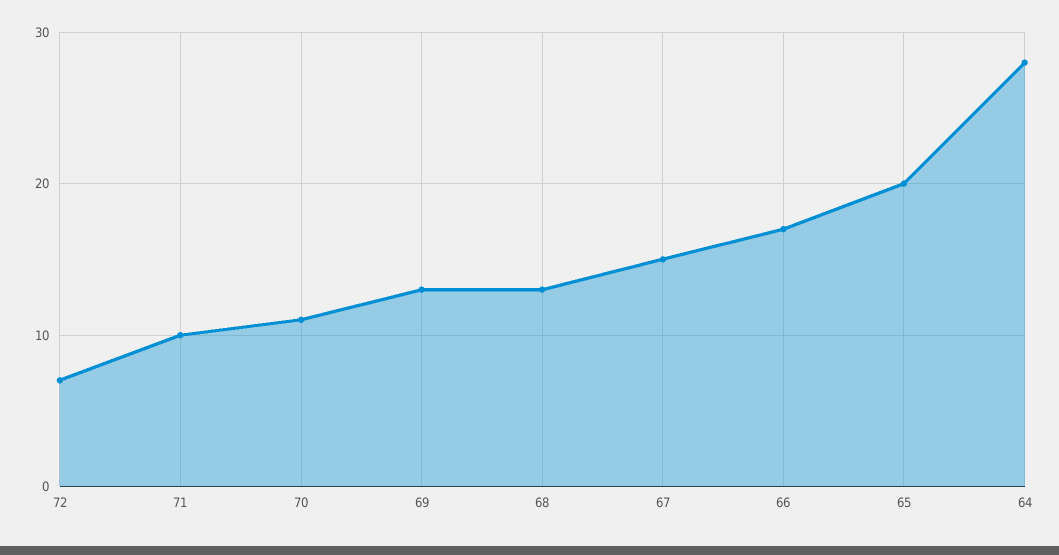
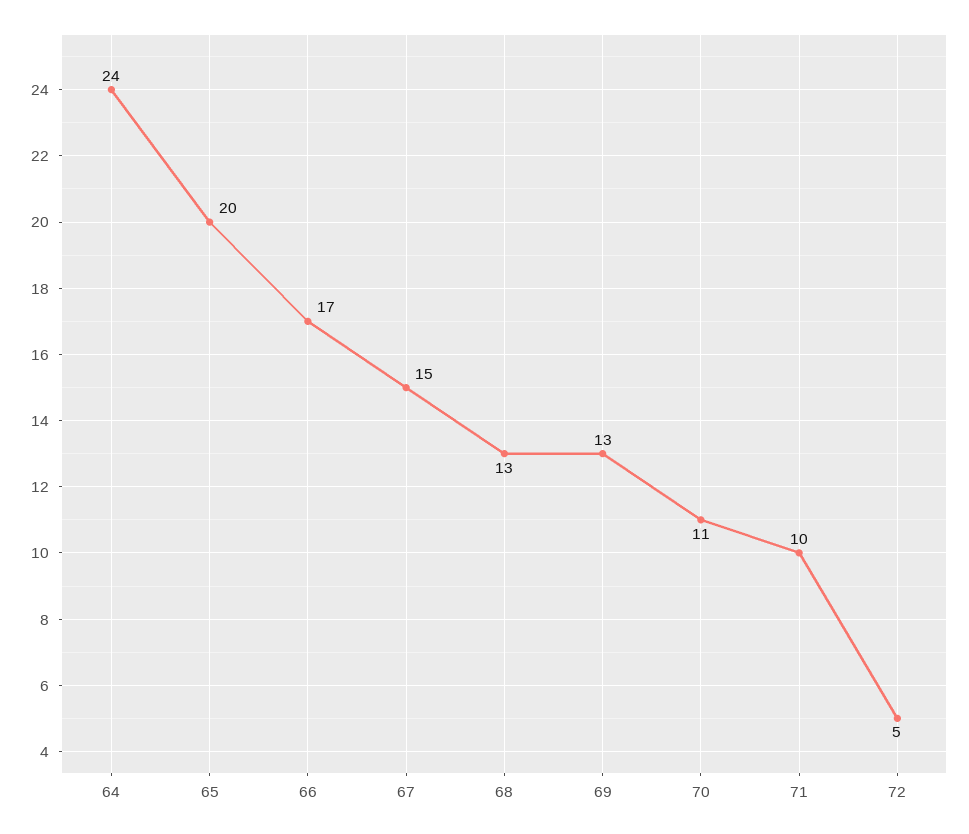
  {
-   "72": 7,
+   "72": 5,
    "71": 10,
    "70": 11,
    "69": 13,
    "68": 13,
    "67": 15,
    "66": 17,
    "65": 20,
-   "64": 28
+   "64": 24
  }

